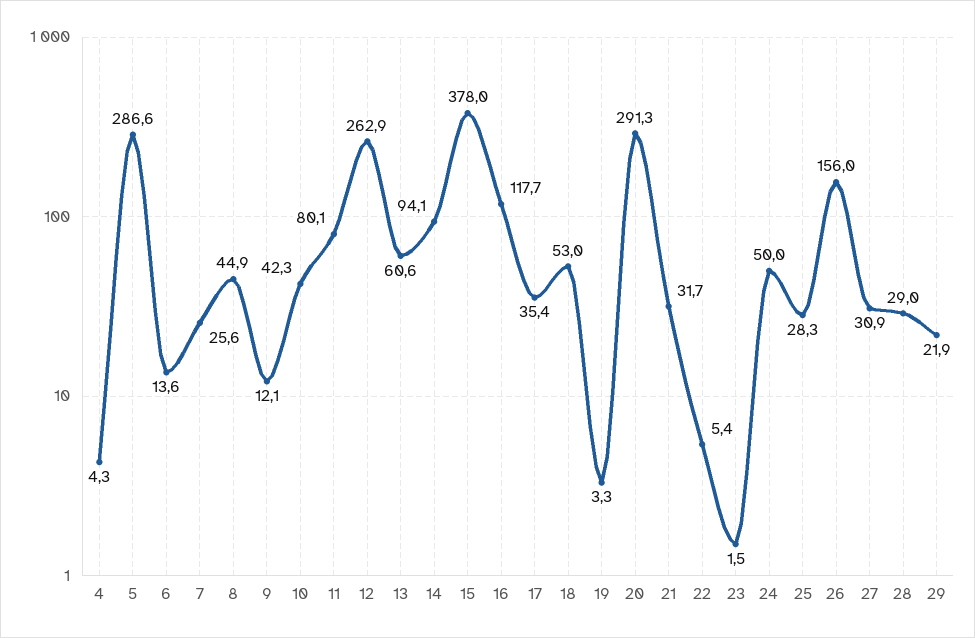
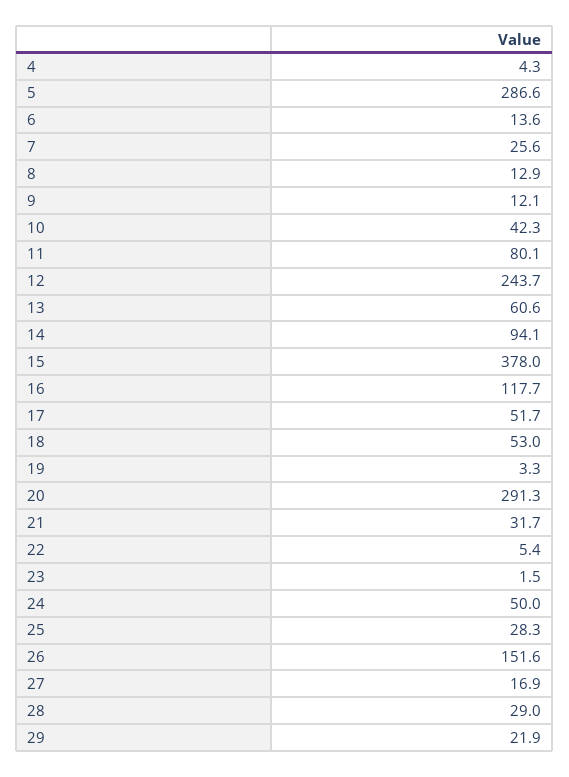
  {
    "4": 4.3,
    "5": 286.6,
    "6": 13.6,
    "7": 25.6,
-   "8": 44.9,
+   "8": 12.9,
    "9": 12.1,
    "10": 42.3,
    "11": 80.1,
-   "12": 262.9,
+   "12": 243.7,
    "13": 60.6,
    "14": 94.1,
    "15": 378,
    "16": 117.7,
-   "17": 35.4,
+   "17": 51.7,
    "18": 53,
    "19": 3.3,
    "20": 291.3,
    "21": 31.7,
    "22": 5.4,
    "23": 1.5,
    "24": 50,
    "25": 28.3,
-   "26": 156,
+   "26": 151.6,
-   "27": 30.9,
+   "27": 16.9,
    "28": 29,
    "29": 21.9
  }

